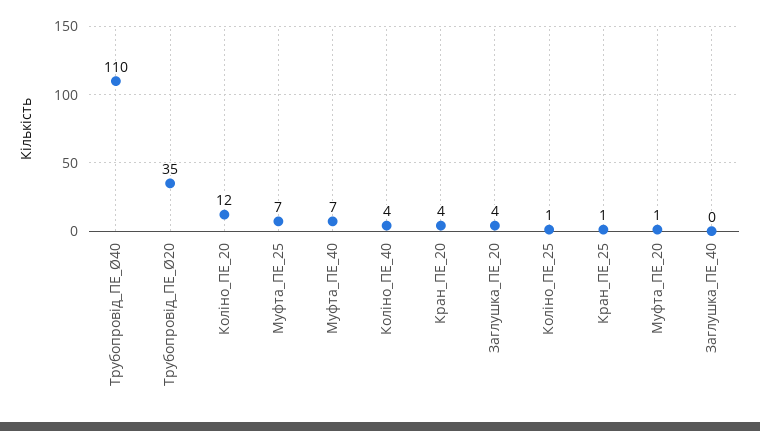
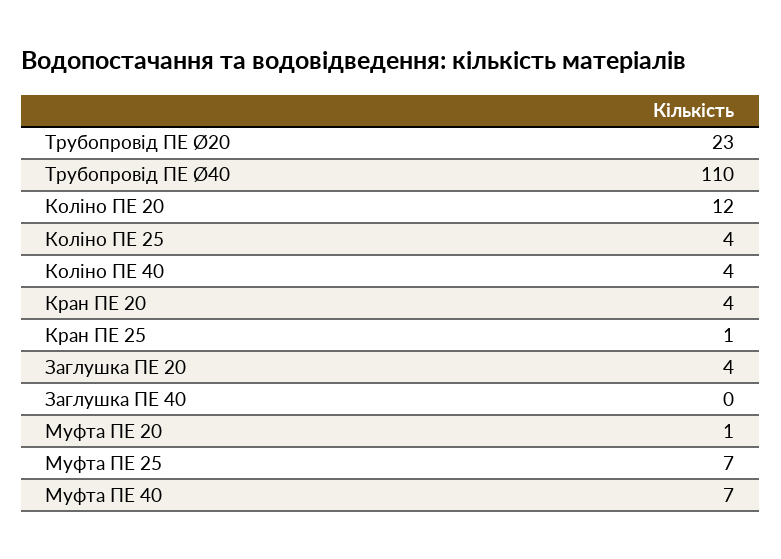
  {
    "Трубопровід_ПЕ_Ø40": 110,
-   "Трубопровід_ПЕ_Ø20": 35,
+   "Трубопровід_ПЕ_Ø20": 23,
    "Коліно_ПЕ_20": 12,
    "Муфта_ПЕ_25": 7,
    "Муфта_ПЕ_40": 7,
    "Коліно_ПЕ_40": 4,
    "Кран_ПЕ_20": 4,
    "Заглушка_ПЕ_20": 4,
-   "Коліно_ПЕ_25": 1,
+   "Коліно_ПЕ_25": 4,
    "Кран_ПЕ_25": 1,
    "Муфта_ПЕ_20": 1,
    "Заглушка_ПЕ_40": 0
  }

